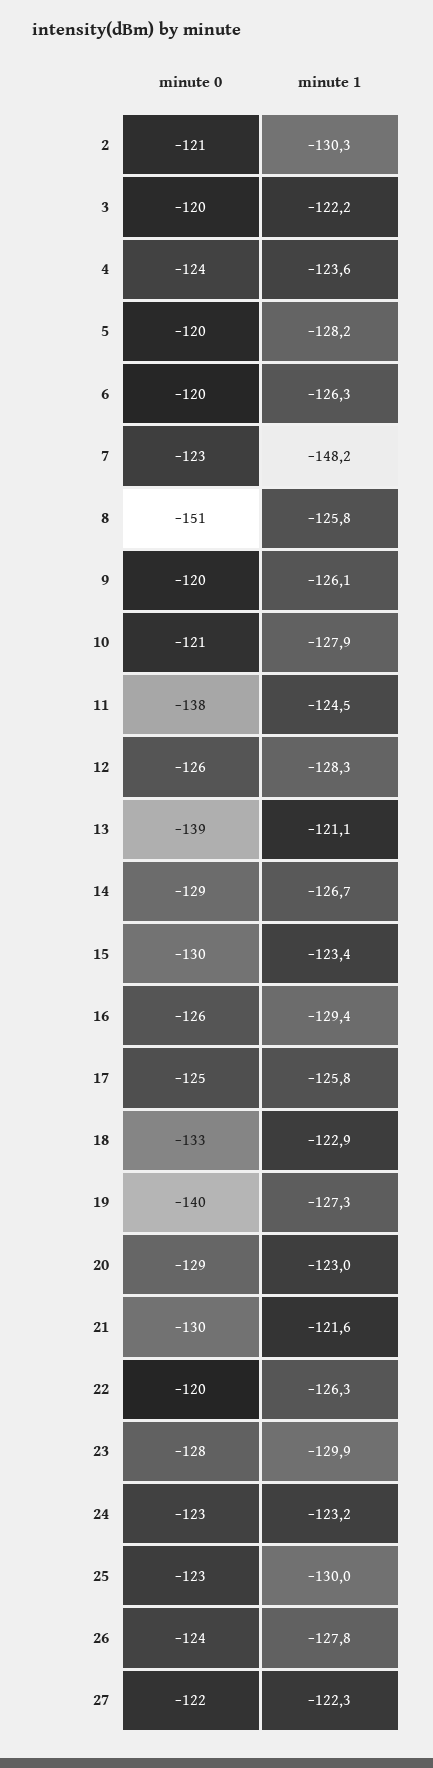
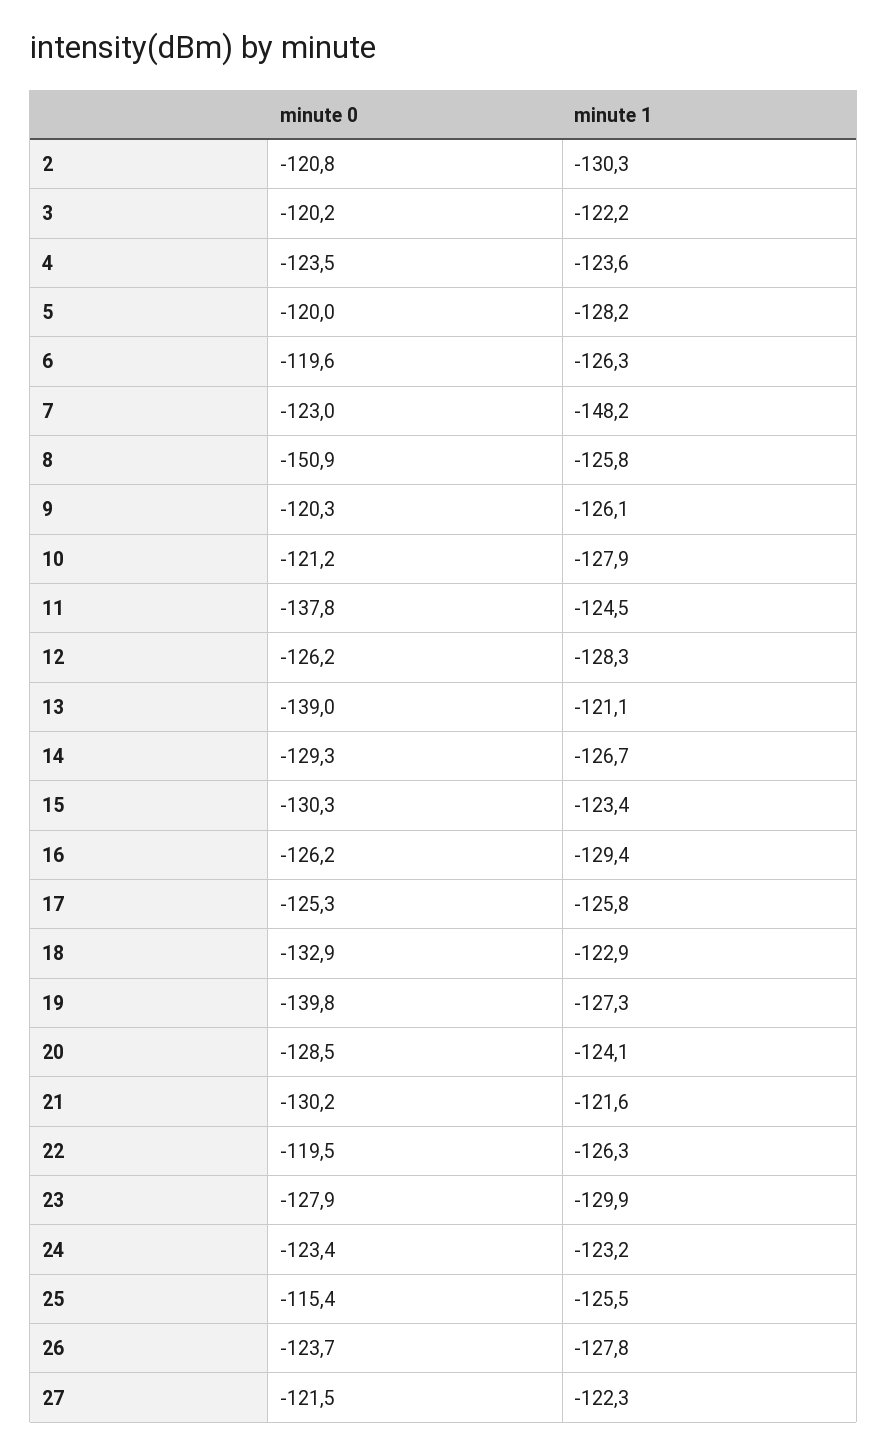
  {
    "minute 0": {
      "2": -120.8,
      "3": -120.2,
      "4": -123.5,
      "5": -120,
      "6": -119.6,
      "7": -123,
      "8": -150.9,
      "9": -120.3,
      "10": -121.2,
      "11": -137.8,
      "12": -126.2,
      "13": -139,
      "14": -129.3,
      "15": -130.3,
      "16": -126.2,
      "17": -125.3,
      "18": -132.9,
      "19": -139.8,
      "20": -128.5,
      "21": -130.2,
      "22": -119.5,
      "23": -127.9,
      "24": -123.4,
-     "25": -123,
+     "25": -115.4,
      "26": -123.7,
      "27": -121.5
    },
    "minute 1": {
      "2": -130.3,
      "3": -122.2,
      "4": -123.6,
      "5": -128.2,
      "6": -126.3,
      "7": -148.2,
      "8": -125.8,
      "9": -126.1,
      "10": -127.9,
      "11": -124.5,
      "12": -128.3,
      "13": -121.1,
      "14": -126.7,
      "15": -123.4,
      "16": -129.4,
      "17": -125.8,
      "18": -122.9,
      "19": -127.3,
-     "20": -123,
+     "20": -124.1,
      "21": -121.6,
      "22": -126.3,
      "23": -129.9,
      "24": -123.2,
-     "25": -130,
+     "25": -125.5,
      "26": -127.8,
      "27": -122.3
    }
  }

